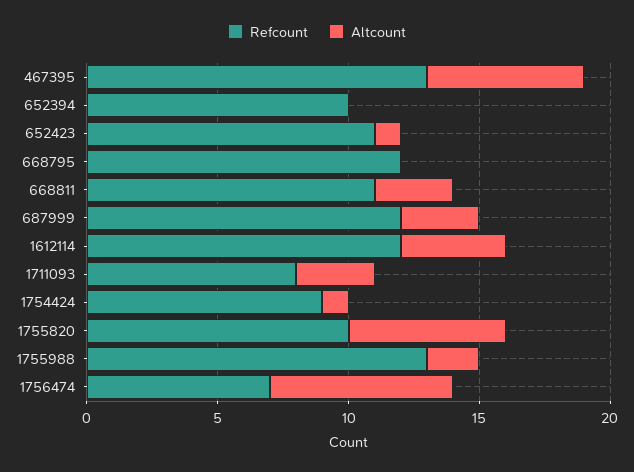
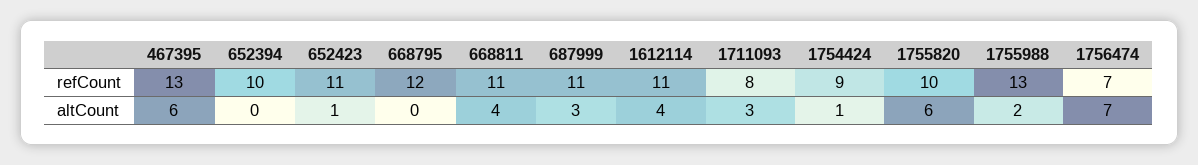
  {
    "Refcount": {
      "467395": 13,
      "652394": 10,
      "652423": 11,
      "668795": 12,
      "668811": 11,
-     "687999": 12,
+     "687999": 11,
-     "1612114": 12,
+     "1612114": 11,
      "1711093": 8,
      "1754424": 9,
      "1755820": 10,
      "1755988": 13,
      "1756474": 7
    },
    "Altcount": {
      "467395": 6,
      "652394": 0,
      "652423": 1,
      "668795": 0,
-     "668811": 3,
+     "668811": 4,
      "687999": 3,
      "1612114": 4,
      "1711093": 3,
      "1754424": 1,
      "1755820": 6,
      "1755988": 2,
      "1756474": 7
    }
  }

